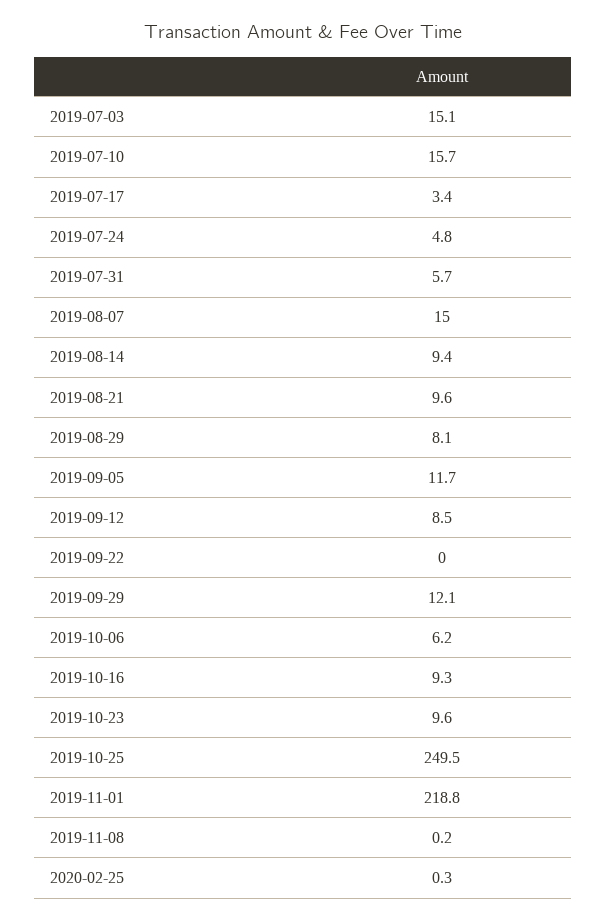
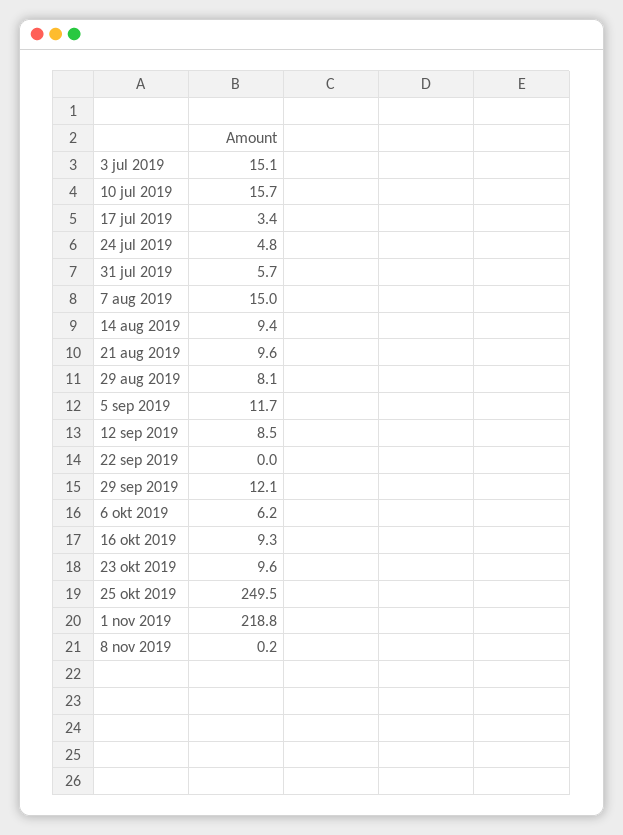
  {
    "2019-07-03": 15.1,
    "2019-07-10": 15.7,
    "2019-07-17": 3.4,
    "2019-07-24": 4.8,
    "2019-07-31": 5.7,
    "2019-08-07": 15,
    "2019-08-14": 9.4,
    "2019-08-21": 9.6,
    "2019-08-29": 8.1,
    "2019-09-05": 11.7,
    "2019-09-12": 8.5,
    "2019-09-22": 0,
    "2019-09-29": 12.1,
    "2019-10-06": 6.2,
    "2019-10-16": 9.3,
    "2019-10-23": 9.6,
    "2019-10-25": 249.5,
    "2019-11-01": 218.8,
-   "2019-11-08": 0.2,
+   "2019-11-08": 0.2
-   "2020-02-25": 0.3
  }

